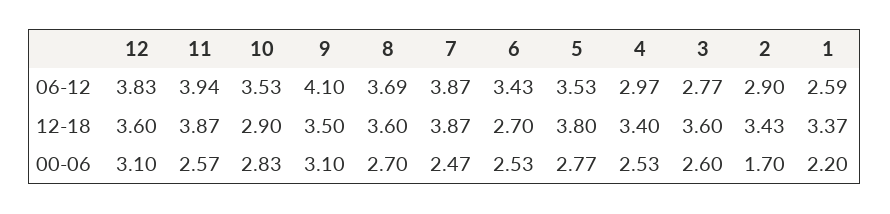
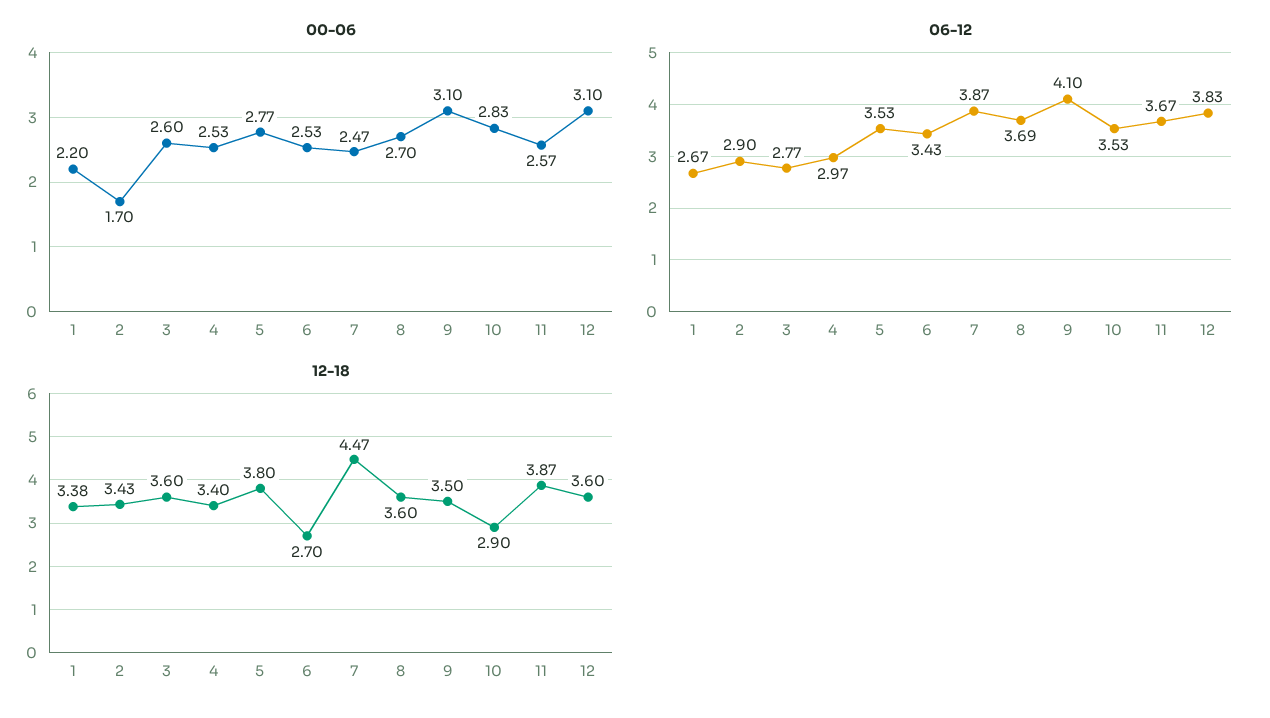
  {
    "06-12": {
      "12": 3.83,
-     "11": 3.94,
+     "11": 3.67,
      "10": 3.53,
      "9": 4.1,
      "8": 3.69,
      "7": 3.87,
      "6": 3.43,
      "5": 3.53,
      "4": 2.97,
      "3": 2.77,
      "2": 2.9,
-     "1": 2.59
+     "1": 2.67
    },
    "12-18": {
      "12": 3.6,
      "11": 3.87,
      "10": 2.9,
      "9": 3.5,
      "8": 3.6,
-     "7": 3.87,
+     "7": 4.47,
      "6": 2.7,
      "5": 3.8,
      "4": 3.4,
      "3": 3.6,
      "2": 3.43,
-     "1": 3.37
+     "1": 3.38
    },
    "00-06": {
      "12": 3.1,
      "11": 2.57,
      "10": 2.83,
      "9": 3.1,
      "8": 2.7,
      "7": 2.47,
      "6": 2.53,
      "5": 2.77,
      "4": 2.53,
      "3": 2.6,
      "2": 1.7,
      "1": 2.2
    }
  }

